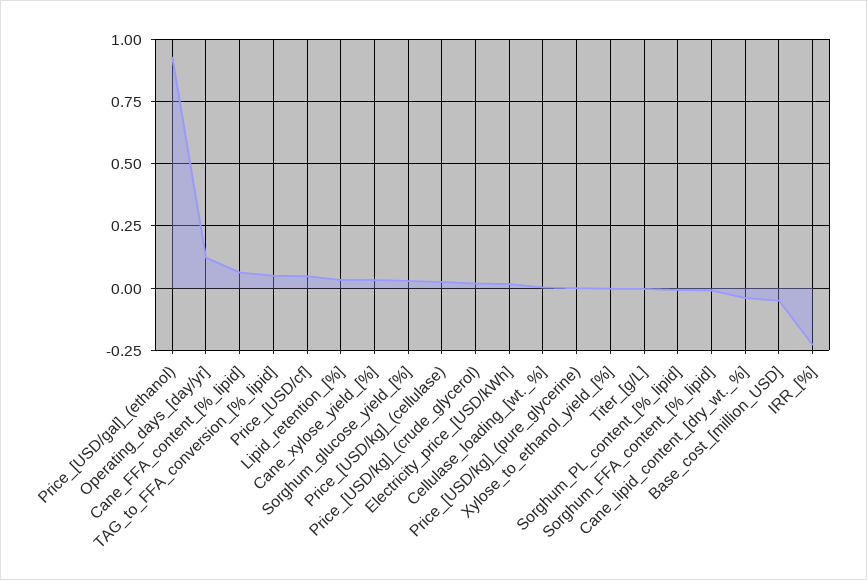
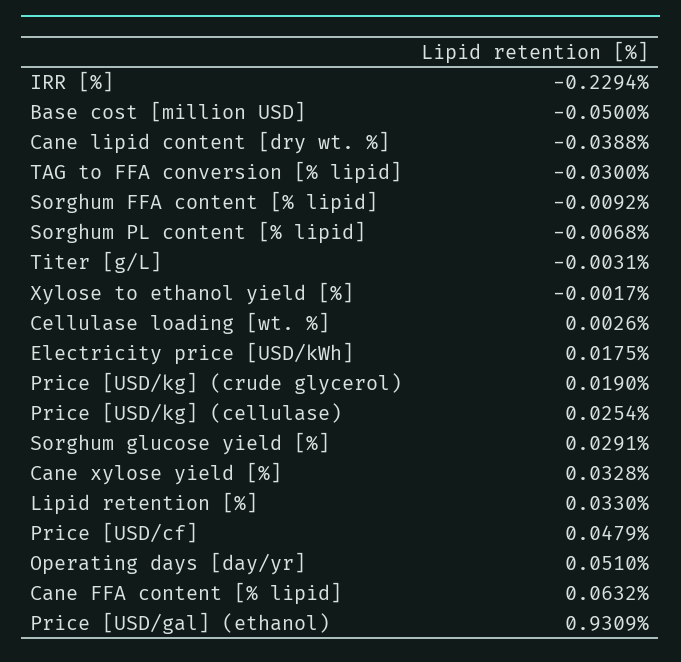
  {
    "Price_[USD/gal]_(ethanol)": 0.9309,
-   "Operating_days_[day/yr]": 0.125,
+   "Operating_days_[day/yr]": 0.051,
    "Cane_FFA_content_[%_lipid]": 0.0632,
-   "TAG_to_FFA_conversion_[%_lipid]": 0.05,
+   "TAG_to_FFA_conversion_[%_lipid]": -0.03,
    "Price_[USD/cf]": 0.0479,
    "Lipid_retention_[%]": 0.033,
    "Cane_xylose_yield_[%]": 0.0328,
    "Sorghum_glucose_yield_[%]": 0.0291,
    "Price_[USD/kg]_(cellulase)": 0.0254,
    "Price_[USD/kg]_(crude_glycerol)": 0.019,
    "Electricity_price_[USD/kWh]": 0.0175,
    "Cellulase_loading_[wt._%]": 0.0026,
-   "Price_[USD/kg]_(pure_glycerine)": 0,
    "Xylose_to_ethanol_yield_[%]": -0.0017,
    "Titer_[g/L]": -0.0031,
    "Sorghum_PL_content_[%_lipid]": -0.0068,
    "Sorghum_FFA_content_[%_lipid]": -0.0092,
    "Cane_lipid_content_[dry_wt._%]": -0.0388,
    "Base_cost_[million_USD]": -0.05,
    "IRR_[%]": -0.2294
  }

